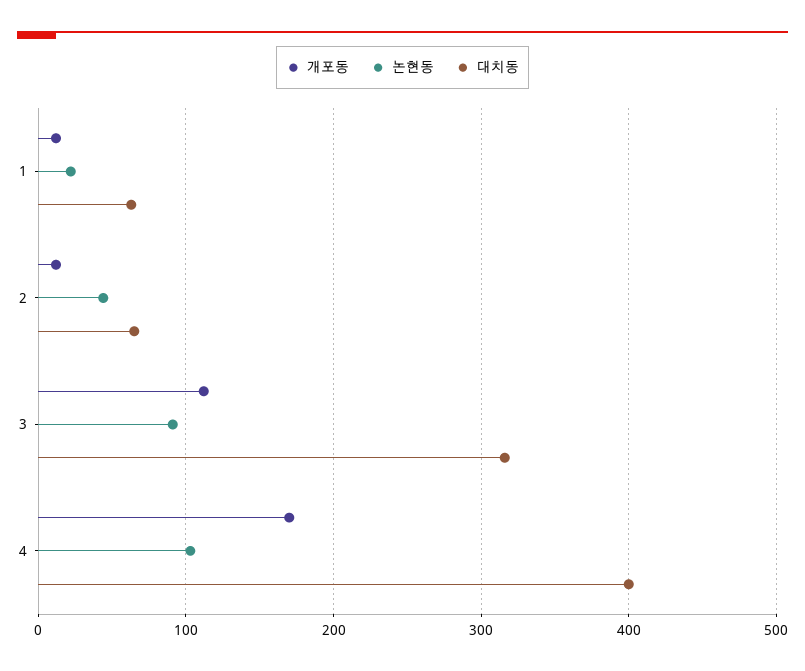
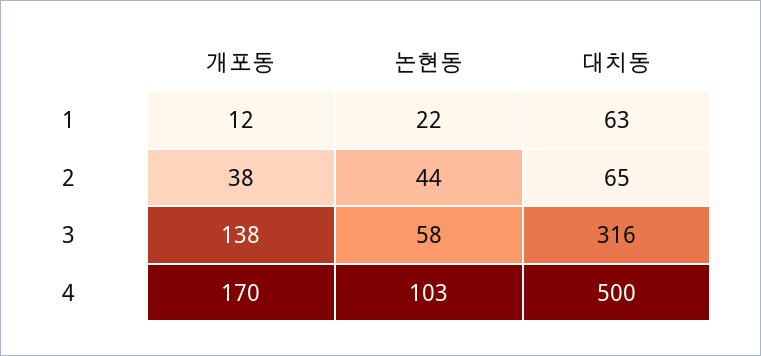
  {
    "개포동": {
      "1": 12,
-     "2": 10,
+     "2": 38,
-     "3": 110,
+     "3": 138,
      "4": 170
    },
    "논현동": {
      "1": 22,
      "2": 44,
-     "3": 90,
+     "3": 58,
      "4": 103
    },
    "대치동": {
      "1": 63,
      "2": 65,
      "3": 316,
-     "4": 400
+     "4": 500
    }
  }

